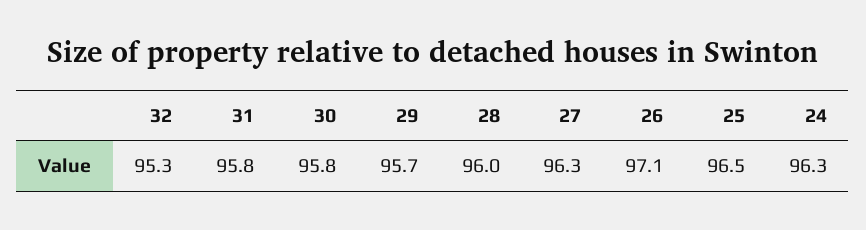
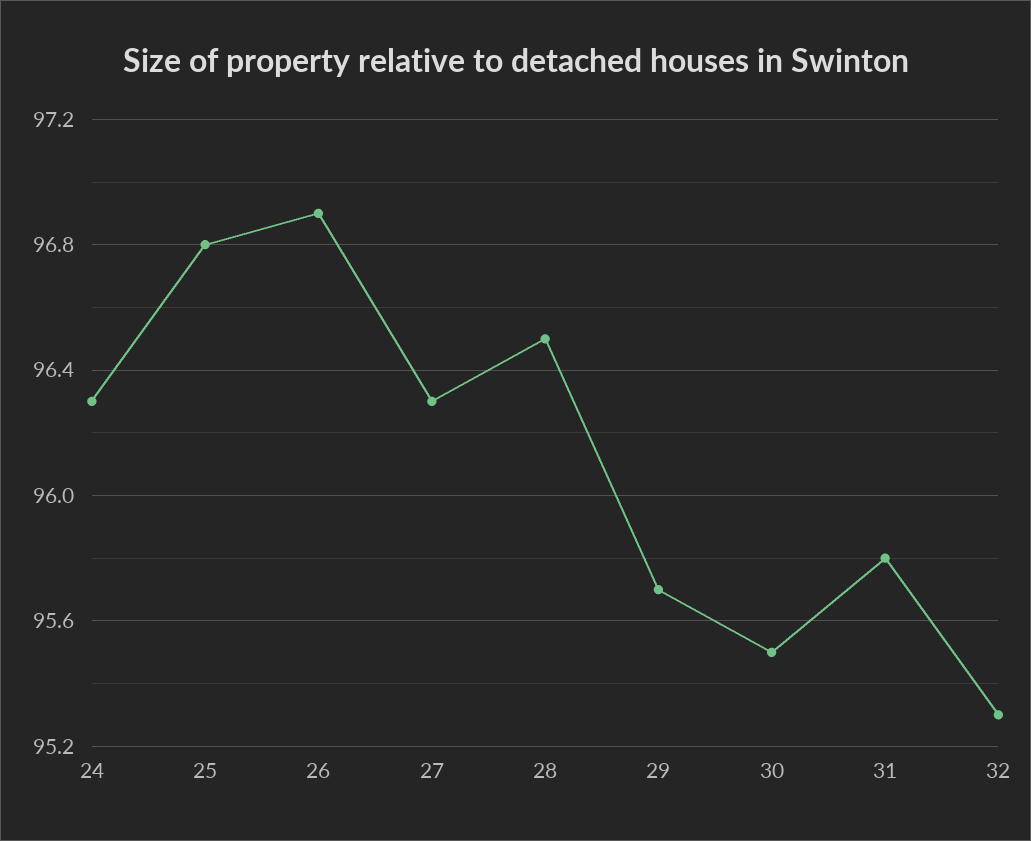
  {
    "32": 95.3,
    "31": 95.8,
-   "30": 95.8,
+   "30": 95.5,
    "29": 95.7,
-   "28": 96,
+   "28": 96.5,
    "27": 96.3,
-   "26": 97.1,
+   "26": 96.9,
-   "25": 96.5,
+   "25": 96.8,
    "24": 96.3
  }

